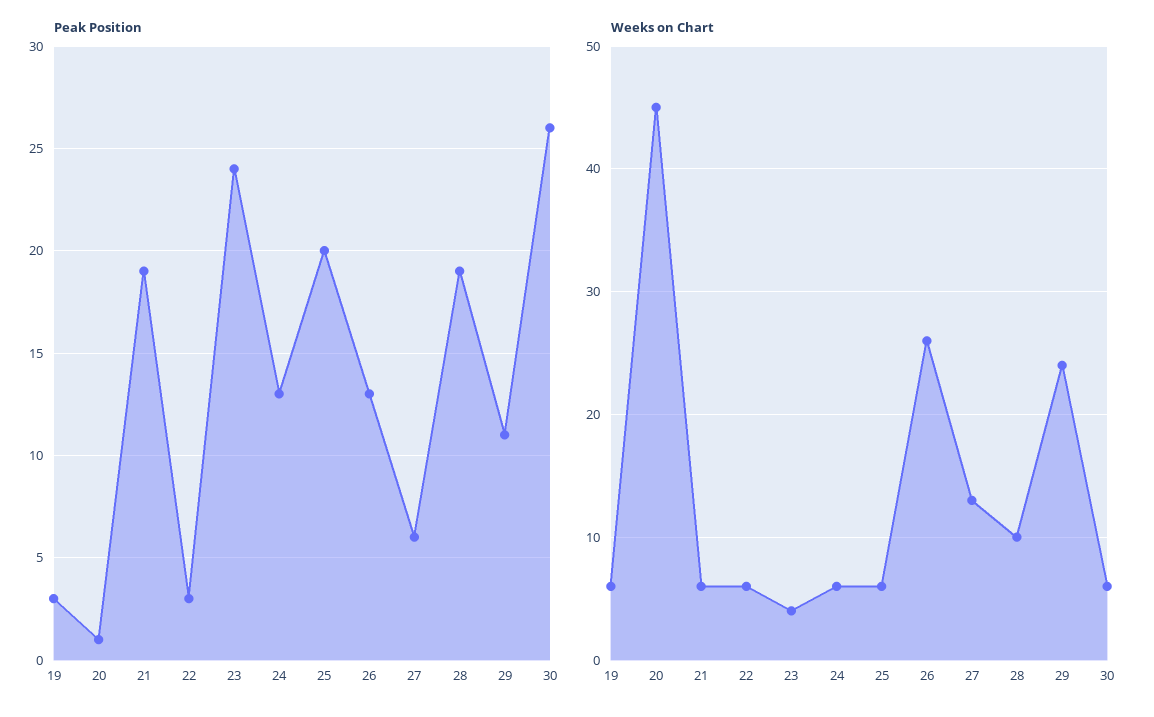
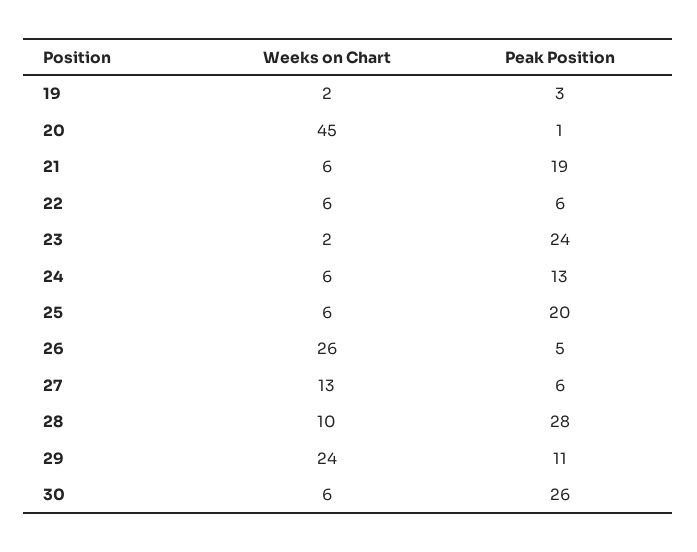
  {
    "Peak Position": {
      "19": 3,
      "20": 1,
      "21": 19,
-     "22": 3,
+     "22": 6,
      "23": 24,
      "24": 13,
      "25": 20,
-     "26": 13,
+     "26": 5,
      "27": 6,
-     "28": 19,
+     "28": 28,
      "29": 11,
      "30": 26
    },
    "Weeks on Chart": {
-     "19": 6,
+     "19": 2,
      "20": 45,
      "21": 6,
      "22": 6,
-     "23": 4,
+     "23": 2,
      "24": 6,
      "25": 6,
      "26": 26,
      "27": 13,
      "28": 10,
      "29": 24,
      "30": 6
    }
  }

